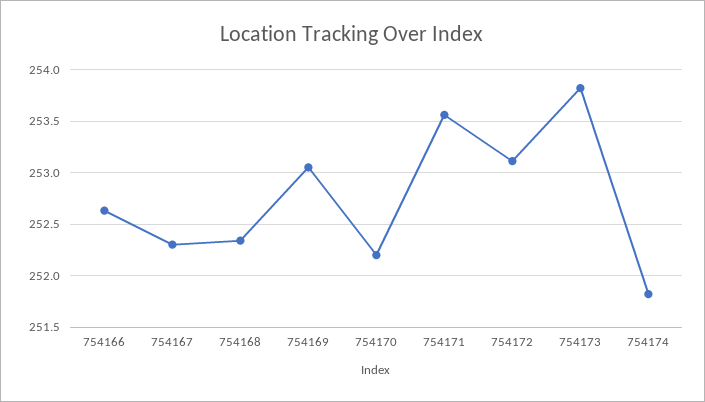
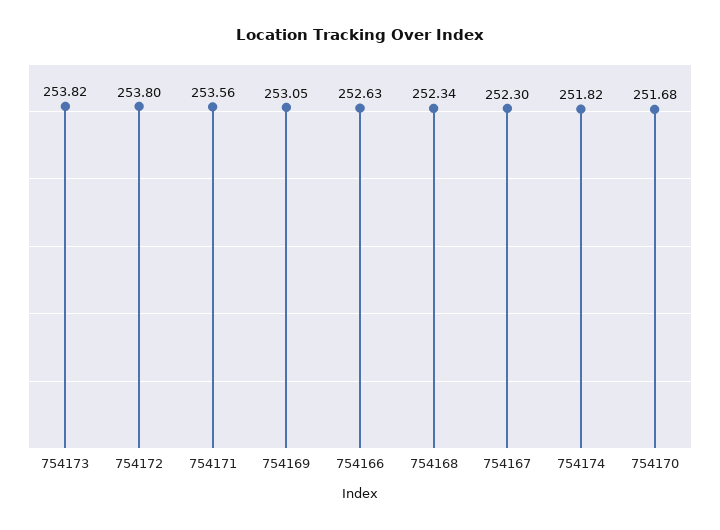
  {
    "754166": 252.63,
    "754167": 252.3,
    "754168": 252.34,
    "754169": 253.05,
-   "754170": 252.2,
+   "754170": 251.68,
    "754171": 253.56,
-   "754172": 253.1,
+   "754172": 253.8,
    "754173": 253.82,
    "754174": 251.82
  }

